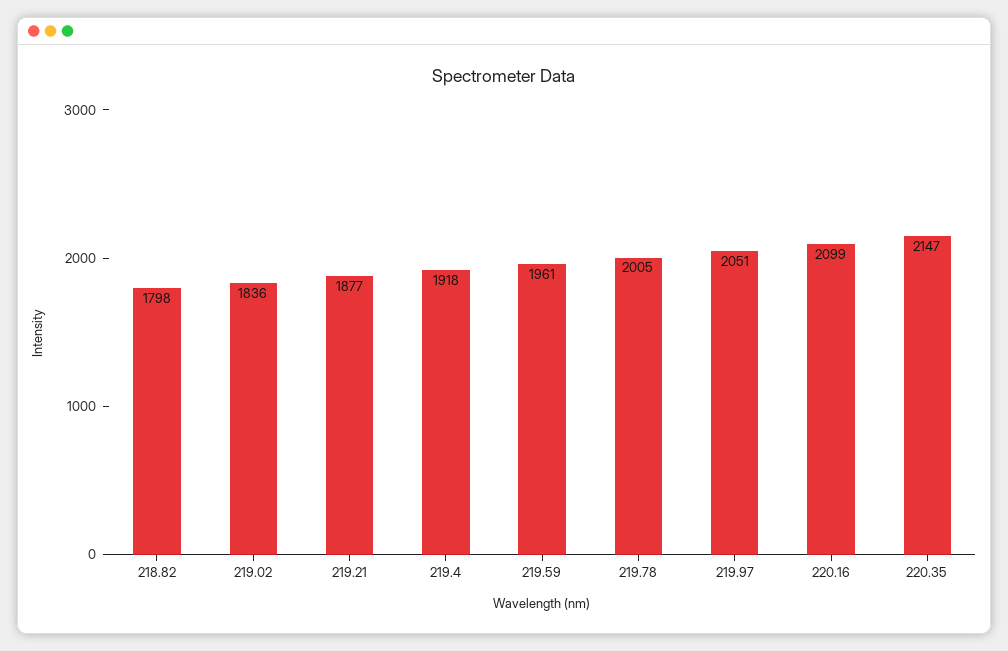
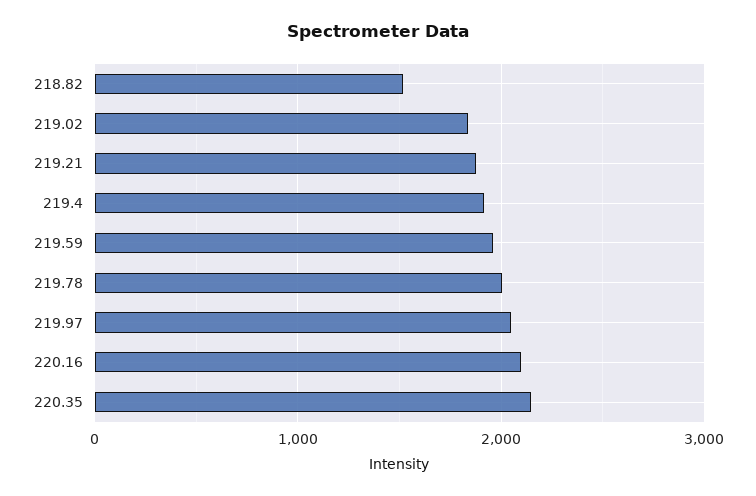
  {
-   "218.82": 1798,
+   "218.82": 1500,
    "219.02": 1836,
    "219.21": 1877,
    "219.4": 1918,
    "219.59": 1961,
    "219.78": 2005,
    "219.97": 2051,
    "220.16": 2099,
    "220.35": 2147
  }

